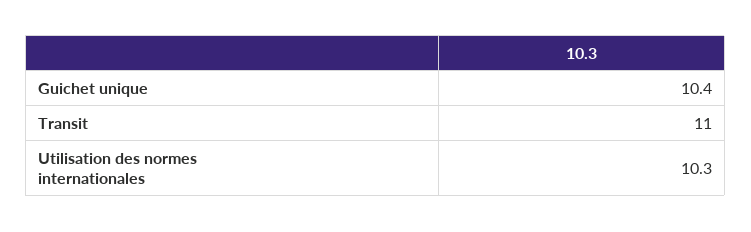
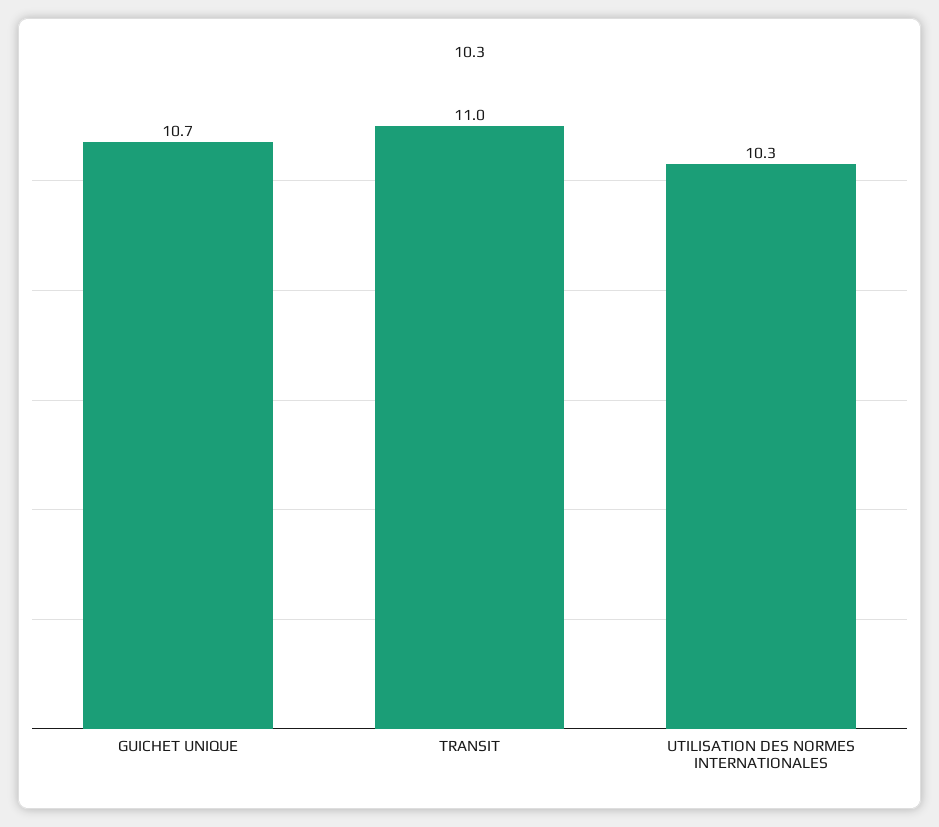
  {
-   "Guichet unique": 10.4,
+   "Guichet unique": 10.7,
    "Transit": 11,
    "Utilisation des normes internationales": 10.3
  }

